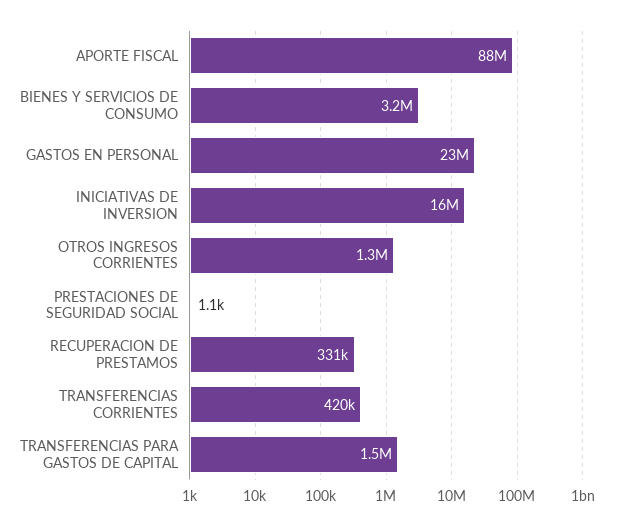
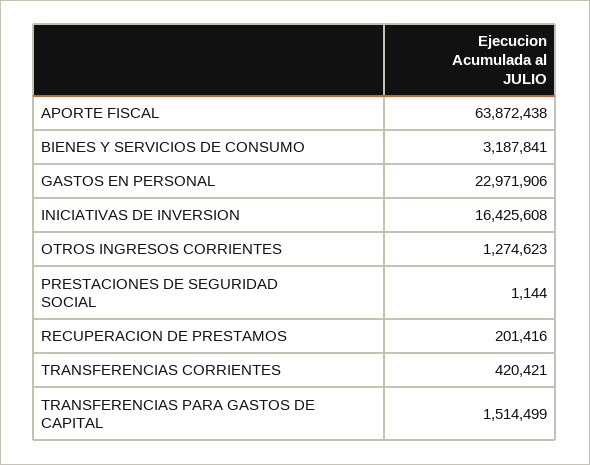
  {
-   "APORTE FISCAL": 88000000,
+   "APORTE FISCAL": 63872438,
    "BIENES Y SERVICIOS DE CONSUMO": 3187841,
    "GASTOS EN PERSONAL": 22971906,
    "INICIATIVAS DE INVERSION": 16425608,
    "OTROS INGRESOS CORRIENTES": 1274623,
    "PRESTACIONES DE SEGURIDAD SOCIAL": 1144,
-   "RECUPERACION DE PRESTAMOS": 331000,
+   "RECUPERACION DE PRESTAMOS": 201416,
    "TRANSFERENCIAS CORRIENTES": 420421,
    "TRANSFERENCIAS PARA GASTOS DE CAPITAL": 1514499
  }

